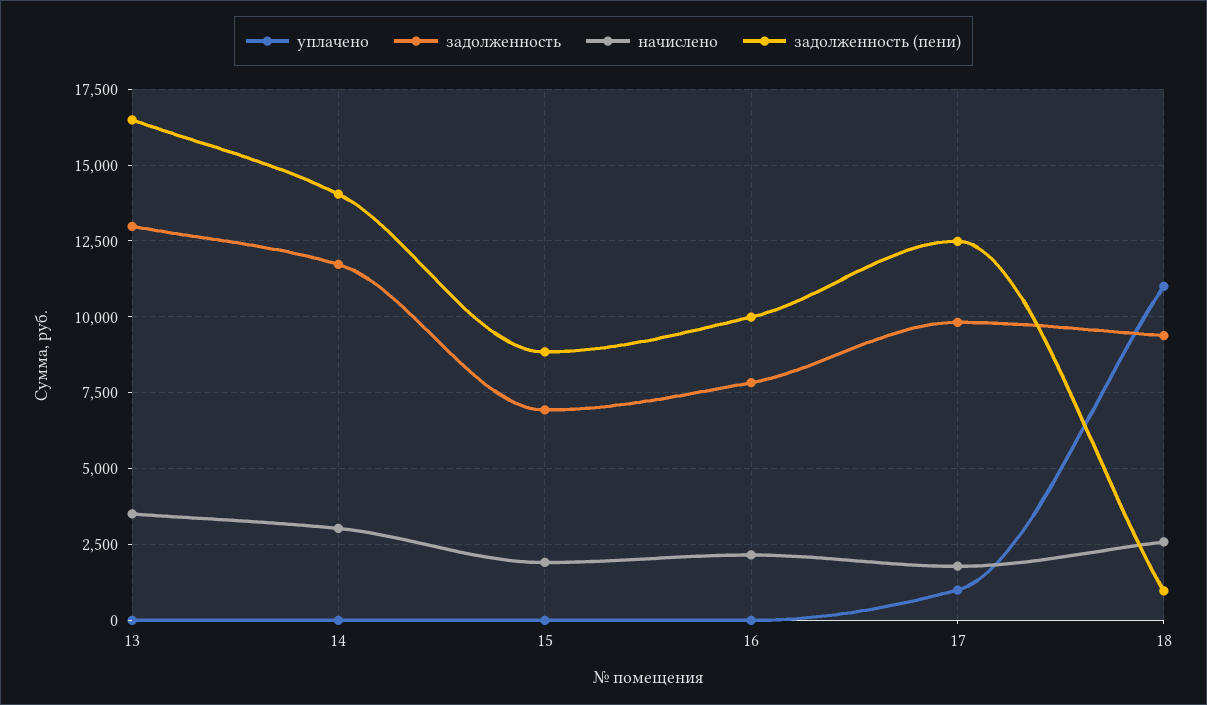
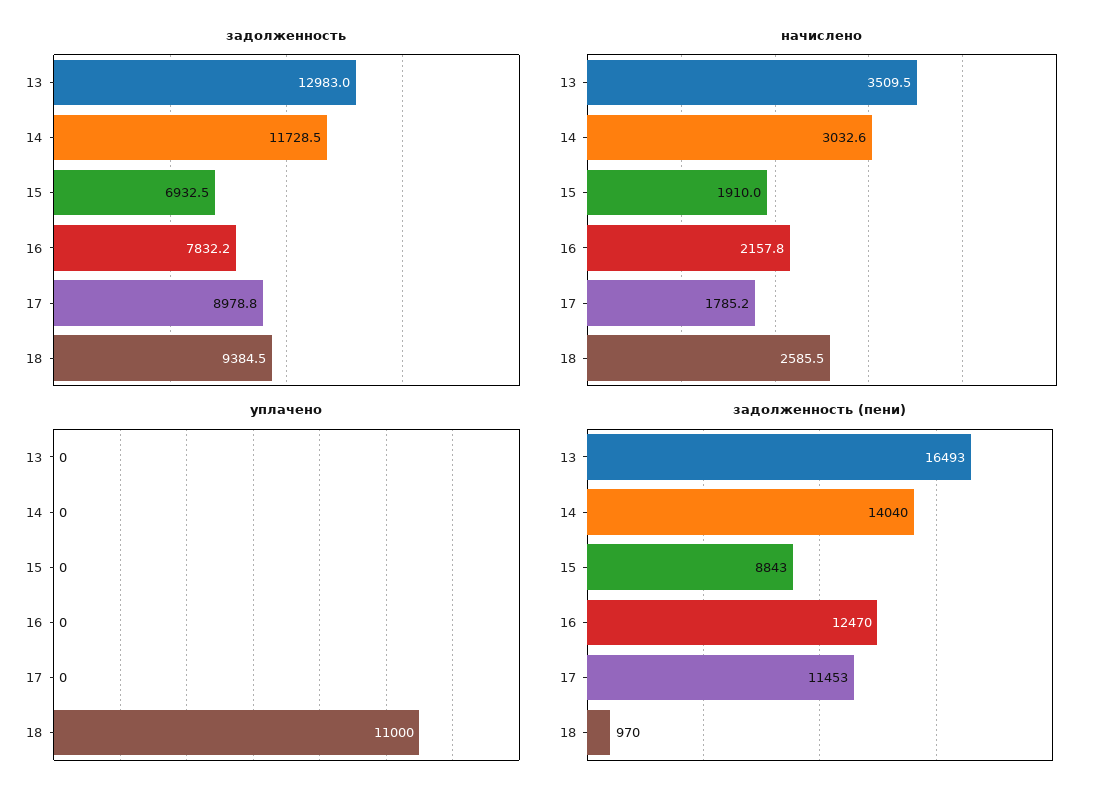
  {
    "уплачено": {
      "13": 0,
      "14": 0,
      "15": 0,
      "16": 0,
-     "17": 1000,
+     "17": 0,
      "18": 11000
    },
    "задолженность": {
      "13": 12983,
      "14": 11728.5,
      "15": 6932.5,
      "16": 7832.2,
-     "17": 9750,
+     "17": 8978.8,
      "18": 9384.5
    },
    "начислено": {
      "13": 3509.5,
      "14": 3032.6,
      "15": 1910,
      "16": 2157.8,
      "17": 1785.2,
      "18": 2585.5
    },
    "задолженность (пени)": {
      "13": 16493,
      "14": 14040,
      "15": 8843,
-     "16": 10000,
+     "16": 12470,
-     "17": 12500,
+     "17": 11453,
      "18": 970
    }
  }

